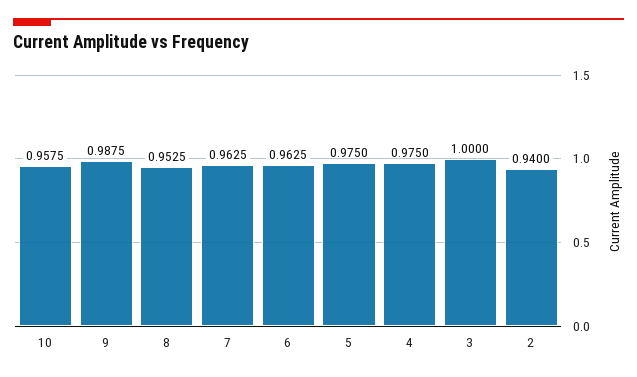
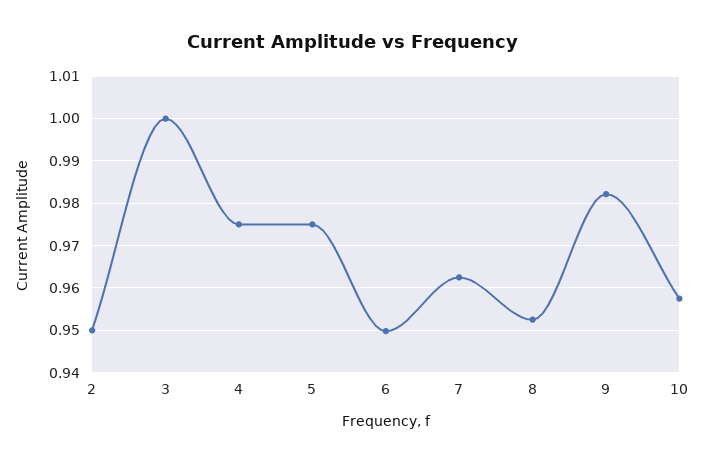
  {
    "10": 0.9575,
-   "9": 0.9875,
+   "9": 0.982,
    "8": 0.9525,
    "7": 0.9625,
-   "6": 0.9625,
+   "6": 0.95,
    "5": 0.975,
    "4": 0.975,
    "3": 1,
-   "2": 0.94
+   "2": 0.95
  }

